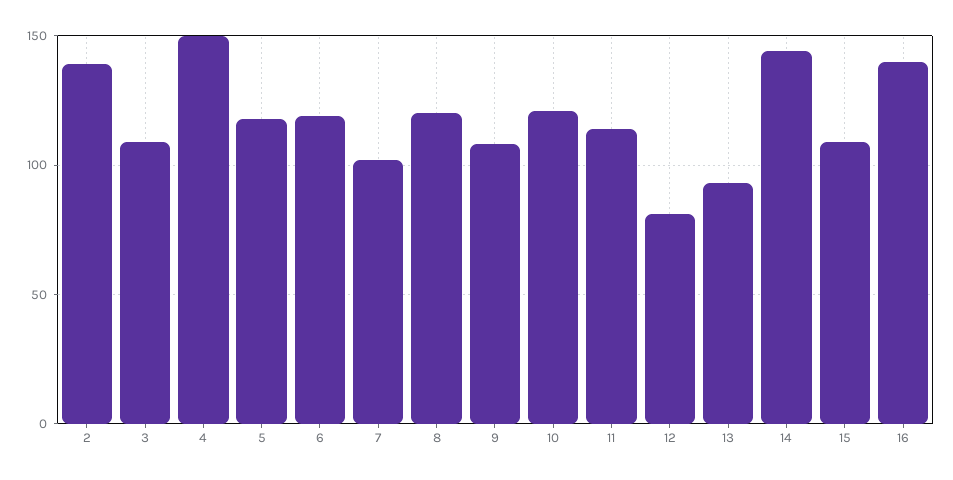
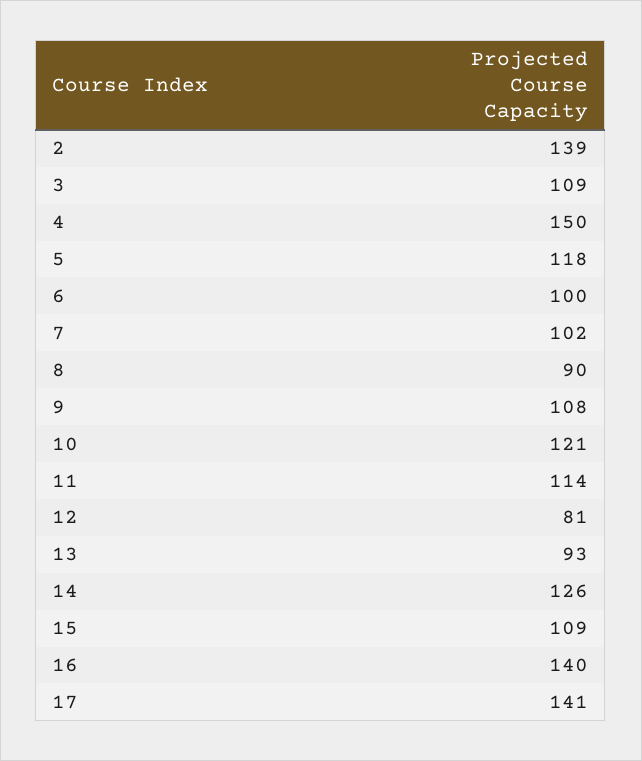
  {
    "2": 139,
    "3": 109,
    "4": 150,
    "5": 118,
-   "6": 120,
+   "6": 100,
    "7": 102,
-   "8": 120,
+   "8": 90,
    "9": 108,
    "10": 121,
    "11": 114,
    "12": 81,
    "13": 93,
-   "14": 145,
+   "14": 126,
    "15": 109,
-   "16": 140
+   "16": 140,
+   "17": 141
  }

